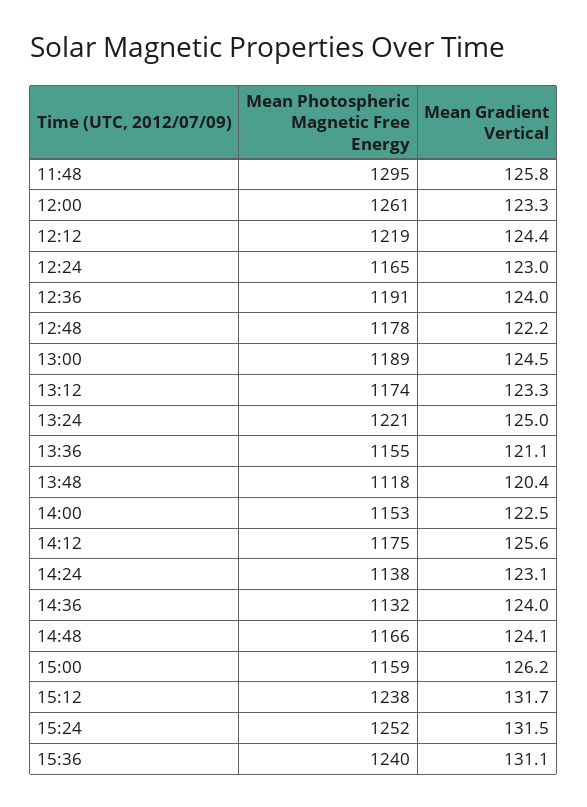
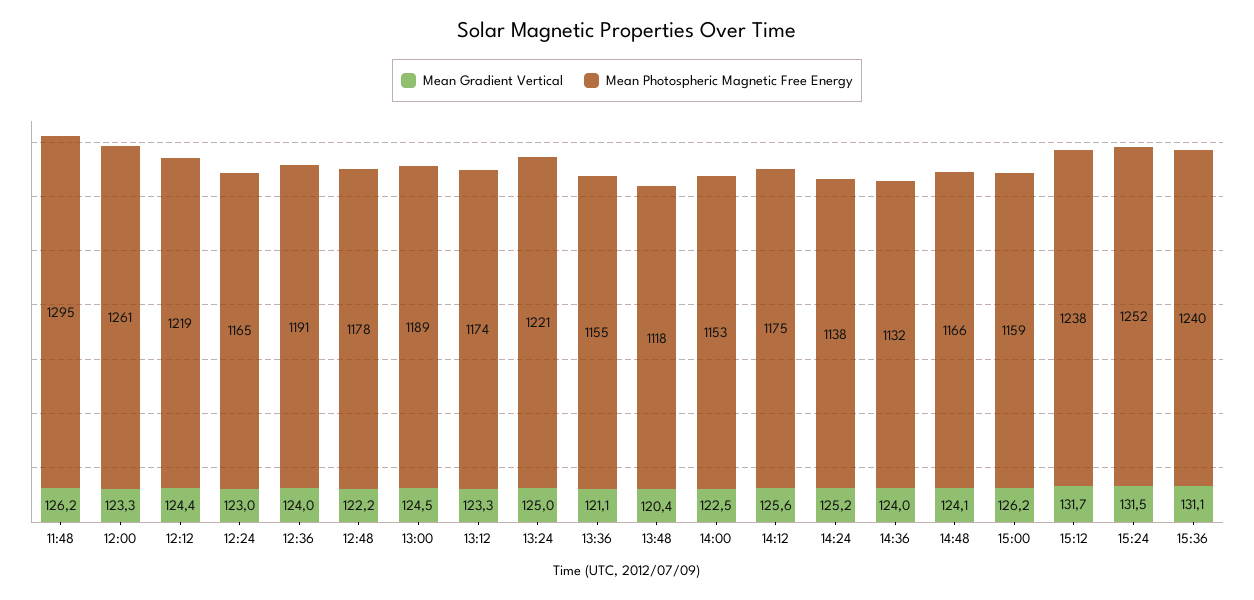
  {
    "Mean Photospheric Magnetic Free Energy": {
      "11:48": 1295,
      "12:00": 1261,
      "12:12": 1219,
      "12:24": 1165,
      "12:36": 1191,
      "12:48": 1178,
      "13:00": 1189,
      "13:12": 1174,
      "13:24": 1221,
      "13:36": 1155,
      "13:48": 1118,
      "14:00": 1153,
      "14:12": 1175,
      "14:24": 1138,
      "14:36": 1132,
      "14:48": 1166,
      "15:00": 1159,
      "15:12": 1238,
      "15:24": 1252,
      "15:36": 1240
    },
    "Mean Gradient Vertical": {
-     "11:48": 125.8,
+     "11:48": 126.2,
      "12:00": 123.3,
      "12:12": 124.4,
      "12:24": 123,
      "12:36": 124,
      "12:48": 122.2,
      "13:00": 124.5,
      "13:12": 123.3,
      "13:24": 125,
      "13:36": 121.1,
      "13:48": 120.4,
      "14:00": 122.5,
      "14:12": 125.6,
-     "14:24": 123.1,
+     "14:24": 125.2,
      "14:36": 124,
      "14:48": 124.1,
      "15:00": 126.2,
      "15:12": 131.7,
      "15:24": 131.5,
      "15:36": 131.1
    }
  }

